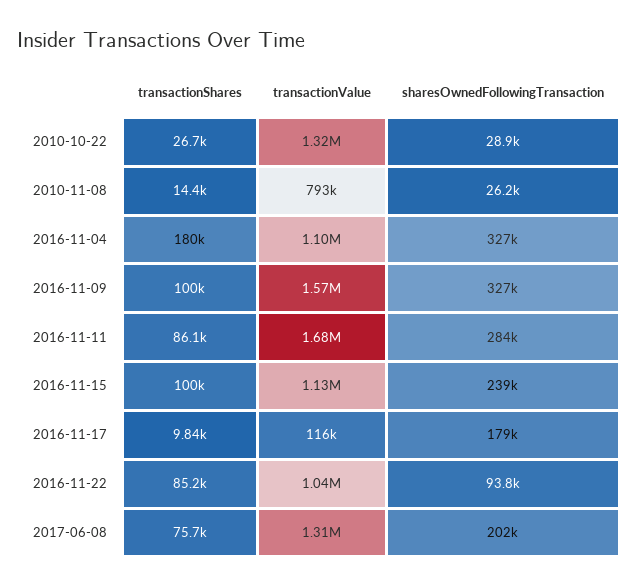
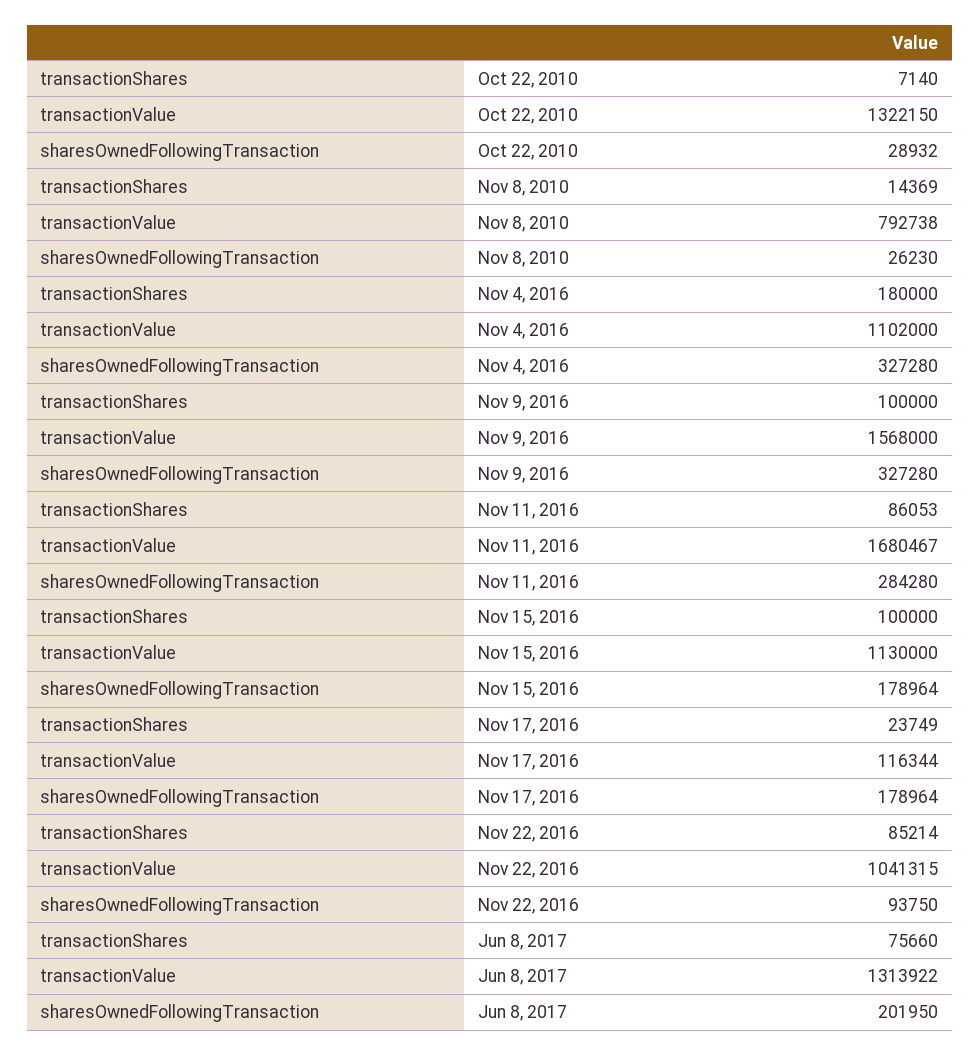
  {
    "transactionShares": {
-     "2010-10-22": 26700,
+     "2010-10-22": 7140,
      "2010-11-08": 14369,
      "2016-11-04": 180000,
      "2016-11-09": 100000,
      "2016-11-11": 86053,
      "2016-11-15": 100000,
-     "2016-11-17": 9840,
+     "2016-11-17": 23749,
      "2016-11-22": 85214,
      "2017-06-08": 75660
    },
    "transactionValue": {
      "2010-10-22": 1322150,
      "2010-11-08": 792738,
      "2016-11-04": 1102000,
      "2016-11-09": 1568000,
      "2016-11-11": 1680467,
      "2016-11-15": 1130000,
      "2016-11-17": 116344,
      "2016-11-22": 1041315,
      "2017-06-08": 1313922
    },
    "sharesOwnedFollowingTransaction": {
      "2010-10-22": 28932,
      "2010-11-08": 26230,
      "2016-11-04": 327280,
      "2016-11-09": 327280,
      "2016-11-11": 284280,
-     "2016-11-15": 239000,
+     "2016-11-15": 178964,
      "2016-11-17": 178964,
      "2016-11-22": 93750,
      "2017-06-08": 201950
    }
  }

